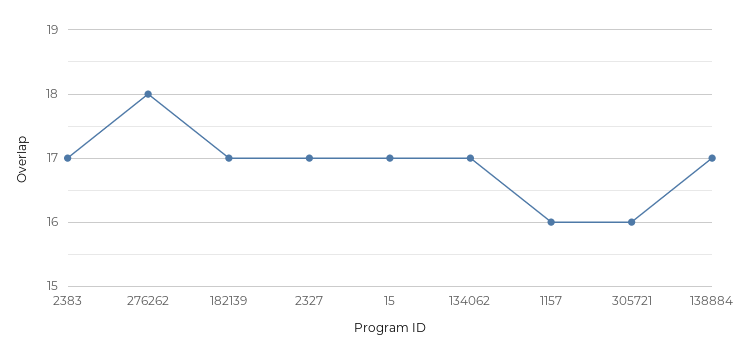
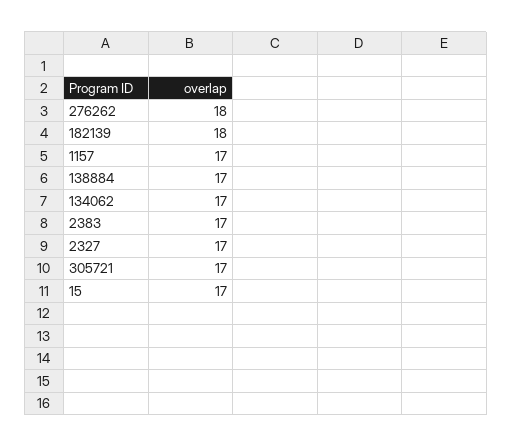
  {
    "2383": 17,
    "276262": 18,
-   "182139": 17,
+   "182139": 18,
    "2327": 17,
    "15": 17,
    "134062": 17,
-   "1157": 16,
+   "1157": 17,
-   "305721": 16,
+   "305721": 17,
    "138884": 17
  }

